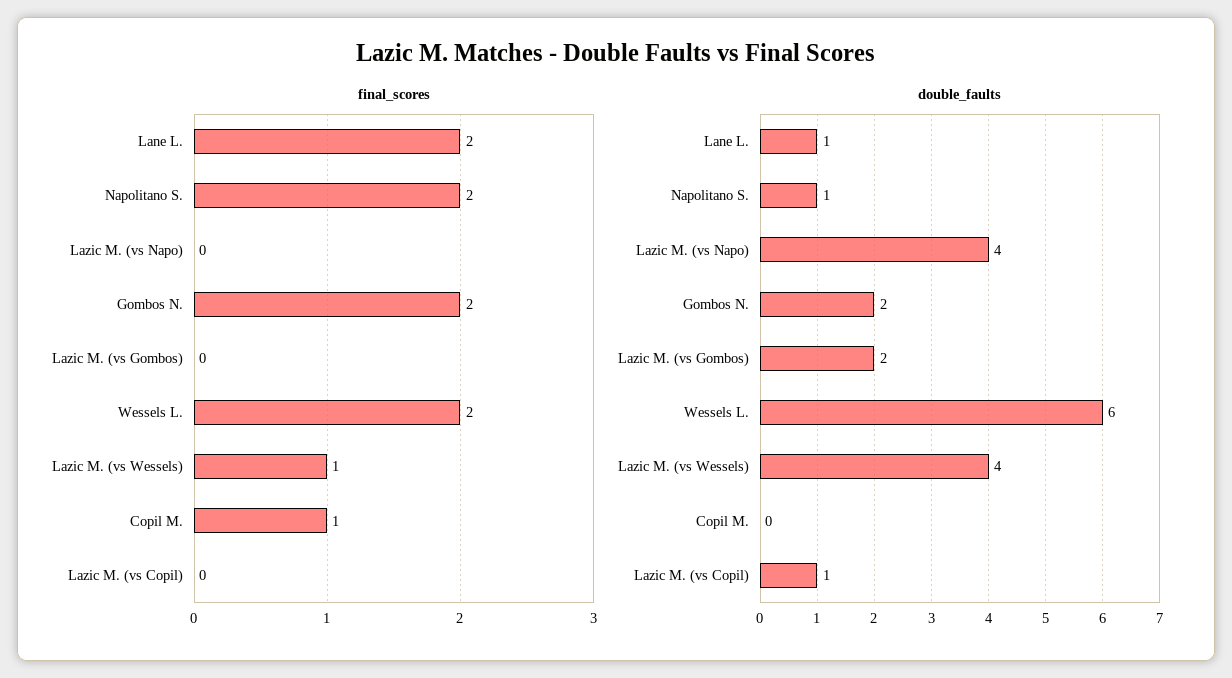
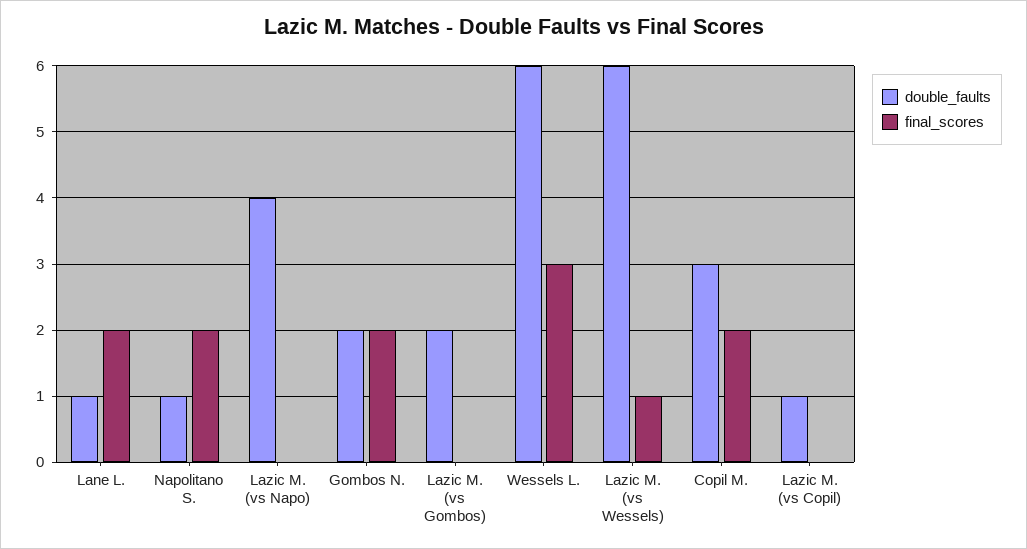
  {
    "final_scores": {
      "Lane L.": 2,
      "Napolitano S.": 2,
      "Lazic M. (vs Napo)": 0,
      "Gombos N.": 2,
      "Lazic M. (vs Gombos)": 0,
-     "Wessels L.": 2,
+     "Wessels L.": 3,
      "Lazic M. (vs Wessels)": 1,
-     "Copil M.": 1,
+     "Copil M.": 2,
      "Lazic M. (vs Copil)": 0
    },
    "double_faults": {
      "Lane L.": 1,
      "Napolitano S.": 1,
      "Lazic M. (vs Napo)": 4,
      "Gombos N.": 2,
      "Lazic M. (vs Gombos)": 2,
      "Wessels L.": 6,
-     "Lazic M. (vs Wessels)": 4,
+     "Lazic M. (vs Wessels)": 6,
-     "Copil M.": 0,
+     "Copil M.": 3,
      "Lazic M. (vs Copil)": 1
    }
  }

